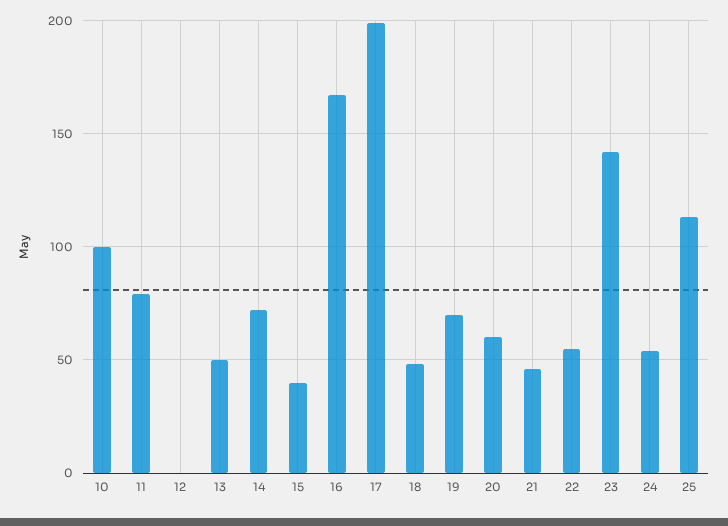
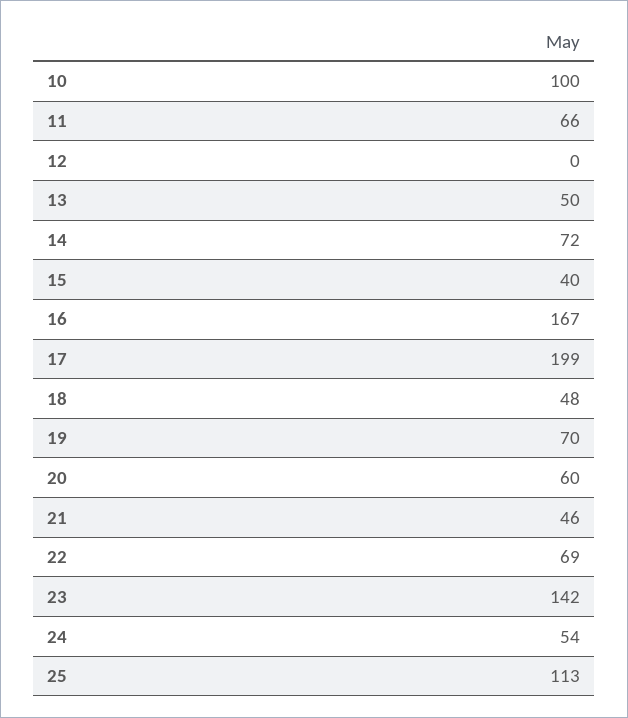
  {
    "10": 100,
-   "11": 80,
+   "11": 66,
    "12": 0,
    "13": 50,
    "14": 72,
    "15": 40,
    "16": 167,
    "17": 199,
    "18": 48,
    "19": 70,
    "20": 60,
    "21": 46,
-   "22": 55,
+   "22": 69,
    "23": 142,
    "24": 54,
    "25": 113
  }

